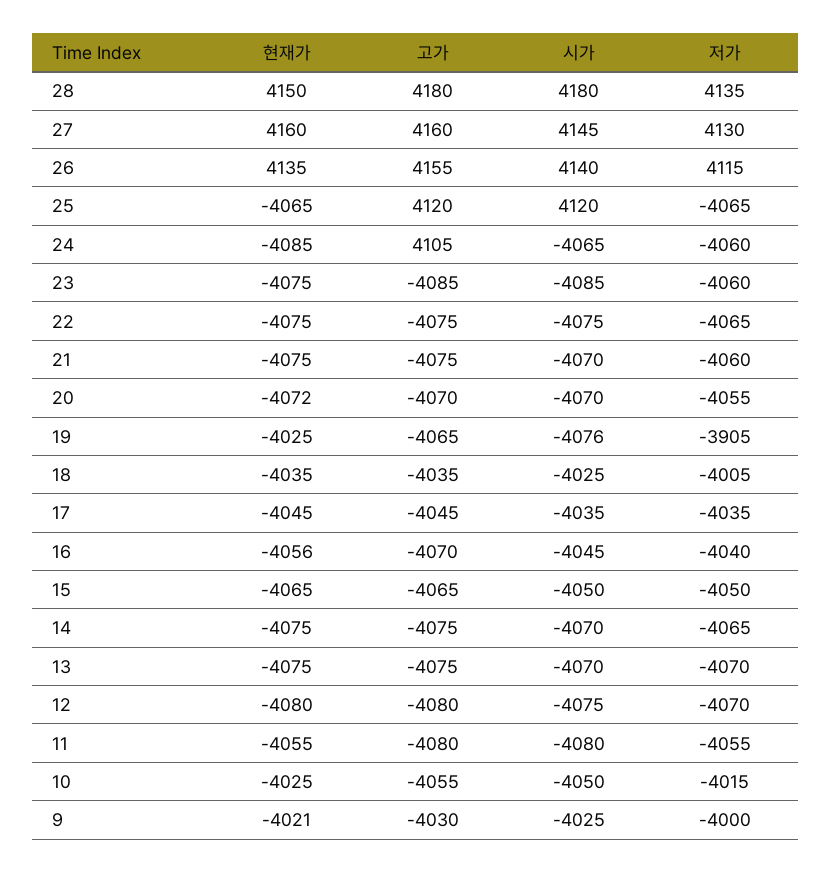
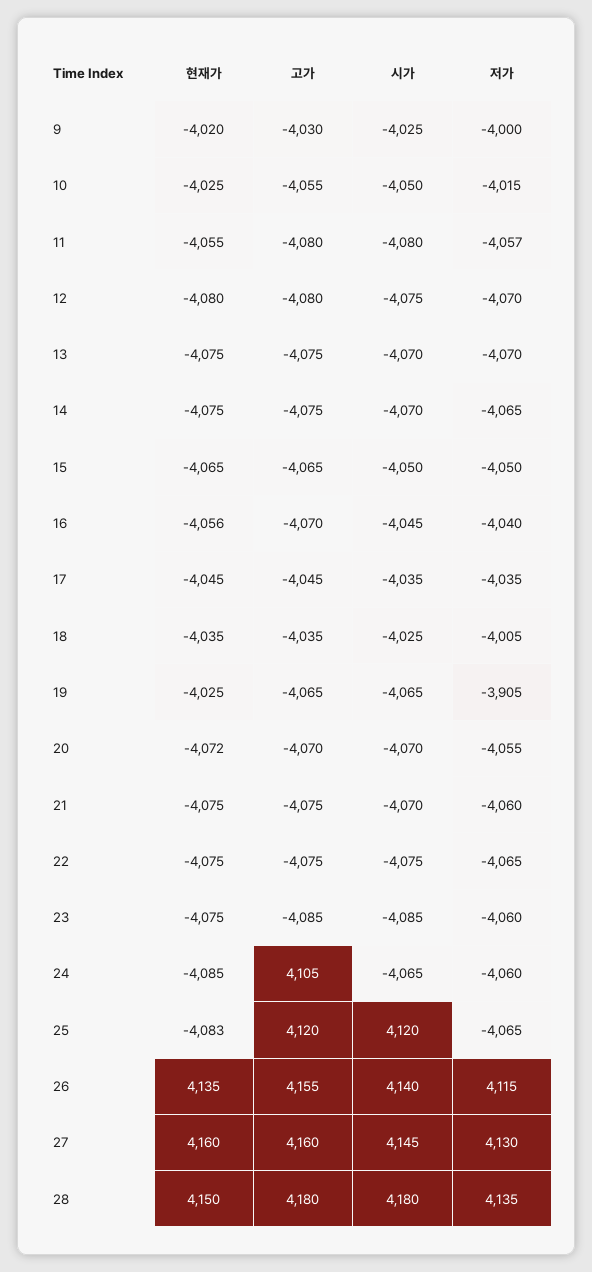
  {
    "현재가": {
      "28": 4150,
      "27": 4160,
      "26": 4135,
-     "25": -4065,
+     "25": -4083,
      "24": -4085,
      "23": -4075,
      "22": -4075,
      "21": -4075,
      "20": -4072,
      "19": -4025,
      "18": -4035,
      "17": -4045,
      "16": -4056,
      "15": -4065,
      "14": -4075,
      "13": -4075,
      "12": -4080,
      "11": -4055,
      "10": -4025,
-     "9": -4021
+     "9": -4020
    },
    "고가": {
      "28": 4180,
      "27": 4160,
      "26": 4155,
      "25": 4120,
      "24": 4105,
      "23": -4085,
      "22": -4075,
      "21": -4075,
      "20": -4070,
      "19": -4065,
      "18": -4035,
      "17": -4045,
      "16": -4070,
      "15": -4065,
      "14": -4075,
      "13": -4075,
      "12": -4080,
      "11": -4080,
      "10": -4055,
      "9": -4030
    },
    "시가": {
      "28": 4180,
      "27": 4145,
      "26": 4140,
      "25": 4120,
      "24": -4065,
      "23": -4085,
      "22": -4075,
      "21": -4070,
      "20": -4070,
-     "19": -4076,
+     "19": -4065,
      "18": -4025,
      "17": -4035,
      "16": -4045,
      "15": -4050,
      "14": -4070,
      "13": -4070,
      "12": -4075,
      "11": -4080,
      "10": -4050,
      "9": -4025
    },
    "저가": {
      "28": 4135,
      "27": 4130,
      "26": 4115,
      "25": -4065,
      "24": -4060,
      "23": -4060,
      "22": -4065,
      "21": -4060,
      "20": -4055,
      "19": -3905,
      "18": -4005,
      "17": -4035,
      "16": -4040,
      "15": -4050,
      "14": -4065,
      "13": -4070,
      "12": -4070,
-     "11": -4055,
+     "11": -4057,
      "10": -4015,
      "9": -4000
    }
  }

